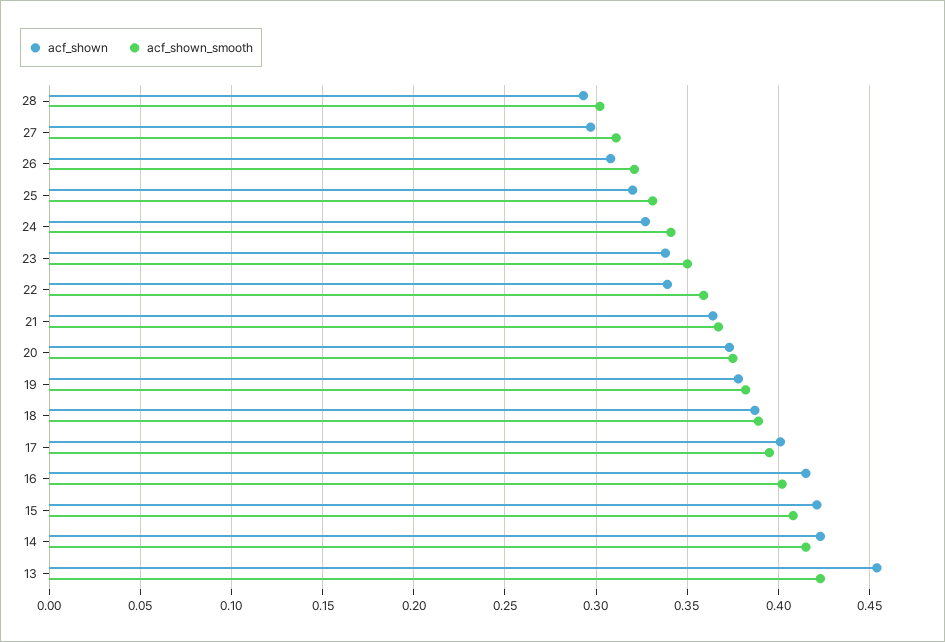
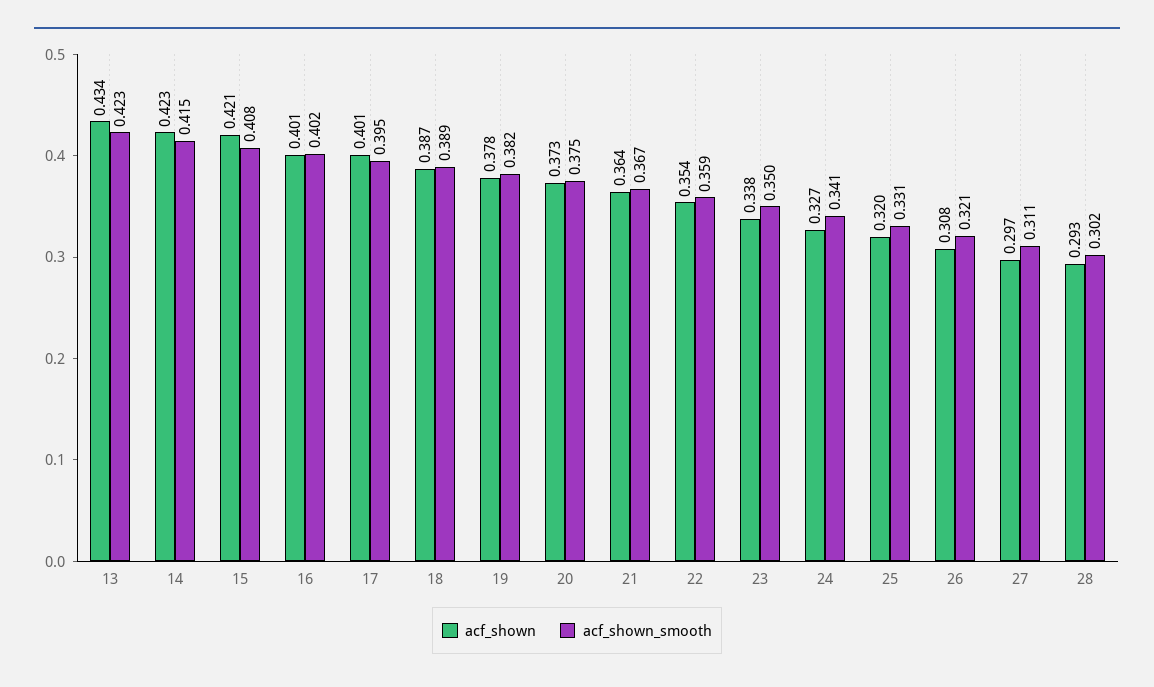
  {
    "acf_shown": {
      "28": 0.293,
      "27": 0.297,
      "26": 0.308,
      "25": 0.32,
      "24": 0.327,
      "23": 0.338,
-     "22": 0.34,
+     "22": 0.354,
      "21": 0.364,
      "20": 0.373,
      "19": 0.378,
      "18": 0.387,
      "17": 0.401,
-     "16": 0.415,
+     "16": 0.401,
      "15": 0.421,
      "14": 0.423,
-     "13": 0.455
+     "13": 0.434
    },
    "acf_shown_smooth": {
      "28": 0.302,
      "27": 0.311,
      "26": 0.321,
      "25": 0.331,
      "24": 0.341,
      "23": 0.35,
      "22": 0.359,
      "21": 0.367,
      "20": 0.375,
      "19": 0.382,
      "18": 0.389,
      "17": 0.395,
      "16": 0.402,
      "15": 0.408,
      "14": 0.415,
      "13": 0.423
    }
  }

